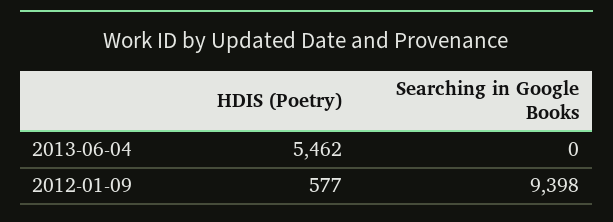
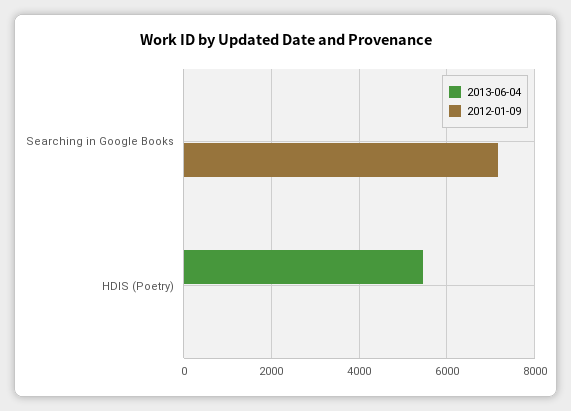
  {
    "2013-06-04": {
      "HDIS (Poetry)": 5462,
      "Searching in Google Books": 0
    },
    "2012-01-09": {
-     "HDIS (Poetry)": 577,
+     "HDIS (Poetry)": 0,
-     "Searching in Google Books": 9398
+     "Searching in Google Books": 7200
    }
  }

